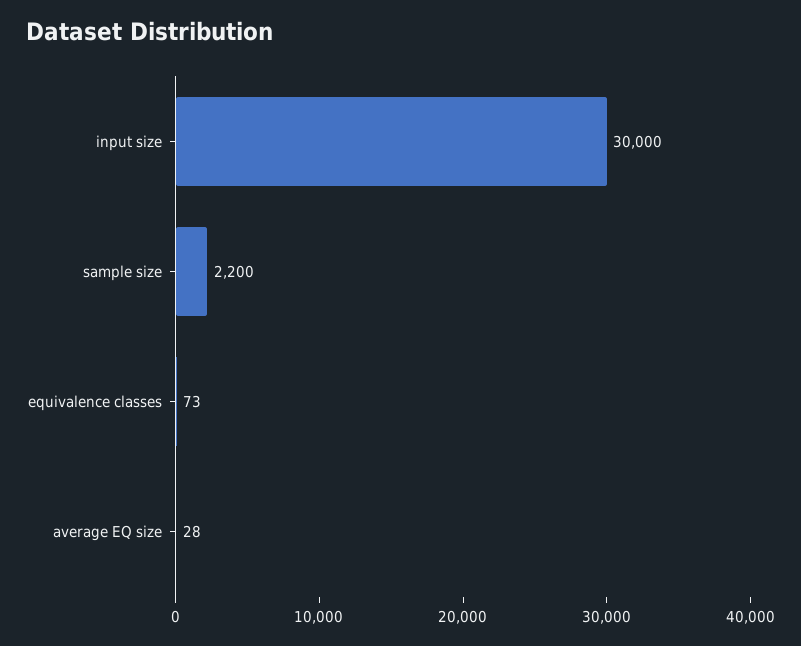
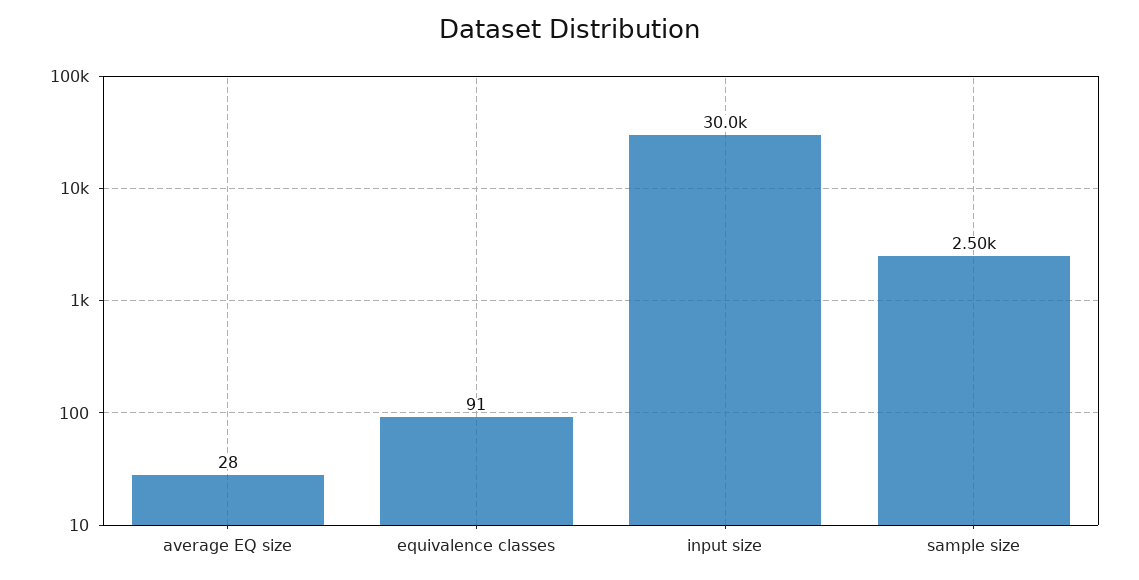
  {
    "input size": 30000,
-   "sample size": 2200,
+   "sample size": 2500,
-   "equivalence classes": 73,
+   "equivalence classes": 91,
    "average EQ size": 28
  }

